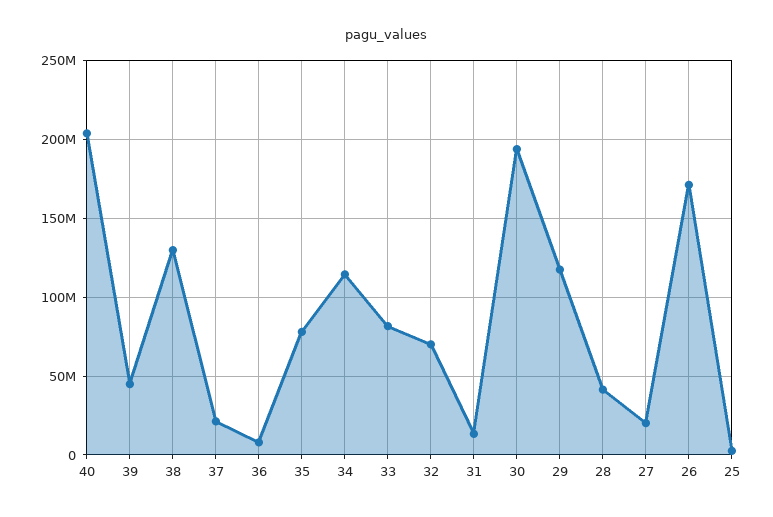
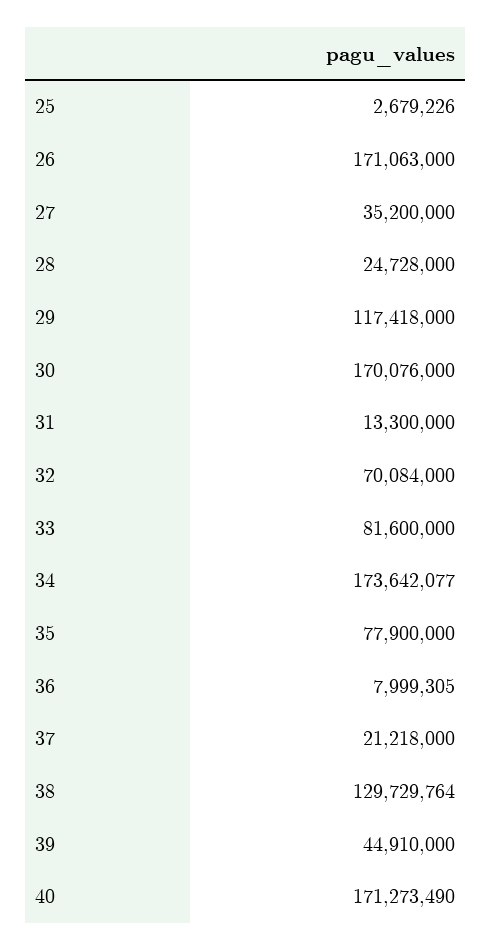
  {
-   "40": 205000000,
+   "40": 171273490,
    "39": 44910000,
    "38": 129729764,
    "37": 21218000,
    "36": 7999305,
    "35": 77900000,
-   "34": 115000000,
+   "34": 173642077,
    "33": 81600000,
    "32": 70084000,
    "31": 13300000,
-   "30": 195000000,
+   "30": 170076000,
    "29": 117418000,
-   "28": 40000000,
+   "28": 24728000,
-   "27": 20000000,
+   "27": 35200000,
    "26": 171063000,
    "25": 2679226
  }

